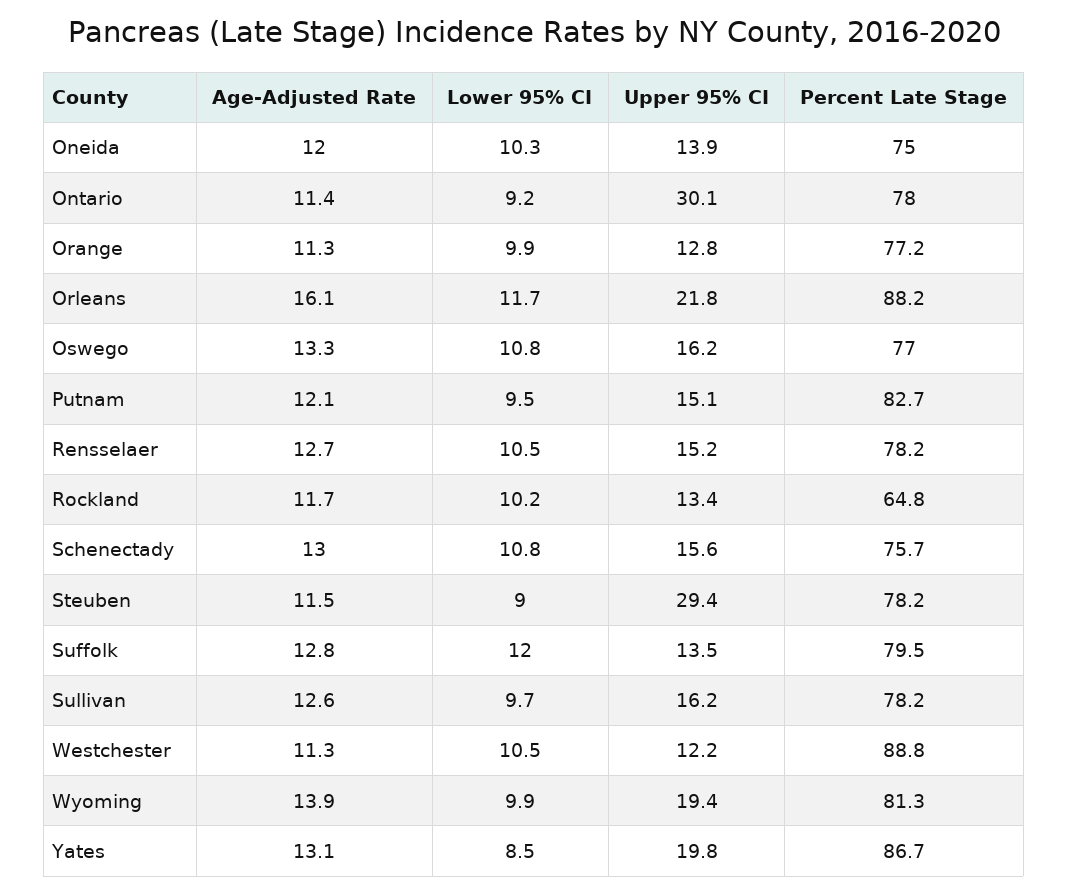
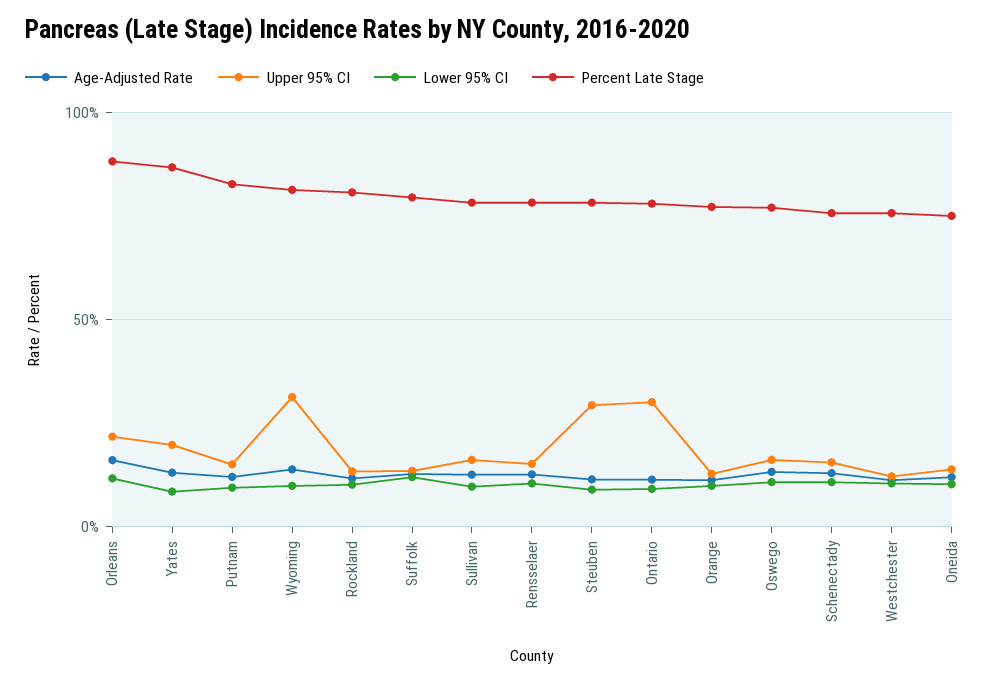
  {
    "Age-Adjusted Rate": {
      "Oneida": 12,
      "Ontario": 11.4,
      "Orange": 11.3,
      "Orleans": 16.1,
      "Oswego": 13.3,
      "Putnam": 12.1,
      "Rensselaer": 12.7,
      "Rockland": 11.7,
      "Schenectady": 13,
      "Steuben": 11.5,
      "Suffolk": 12.8,
      "Sullivan": 12.6,
      "Westchester": 11.3,
      "Wyoming": 13.9,
      "Yates": 13.1
    },
    "Lower 95% CI": {
      "Oneida": 10.3,
      "Ontario": 9.2,
      "Orange": 9.9,
      "Orleans": 11.7,
      "Oswego": 10.8,
      "Putnam": 9.5,
      "Rensselaer": 10.5,
      "Rockland": 10.2,
      "Schenectady": 10.8,
      "Steuben": 9,
      "Suffolk": 12,
      "Sullivan": 9.7,
      "Westchester": 10.5,
      "Wyoming": 9.9,
      "Yates": 8.5
    },
    "Upper 95% CI": {
      "Oneida": 13.9,
      "Ontario": 30.1,
      "Orange": 12.8,
      "Orleans": 21.8,
      "Oswego": 16.2,
      "Putnam": 15.1,
      "Rensselaer": 15.2,
      "Rockland": 13.4,
      "Schenectady": 15.6,
      "Steuben": 29.4,
      "Suffolk": 13.5,
      "Sullivan": 16.2,
      "Westchester": 12.2,
-     "Wyoming": 19.4,
+     "Wyoming": 30,
      "Yates": 19.8
    },
    "Percent Late Stage": {
      "Oneida": 75,
      "Ontario": 78,
      "Orange": 77.2,
      "Orleans": 88.2,
      "Oswego": 77,
      "Putnam": 82.7,
      "Rensselaer": 78.2,
-     "Rockland": 64.8,
+     "Rockland": 80,
      "Schenectady": 75.7,
      "Steuben": 78.2,
      "Suffolk": 79.5,
      "Sullivan": 78.2,
-     "Westchester": 88.8,
+     "Westchester": 75,
      "Wyoming": 81.3,
      "Yates": 86.7
    }
  }

